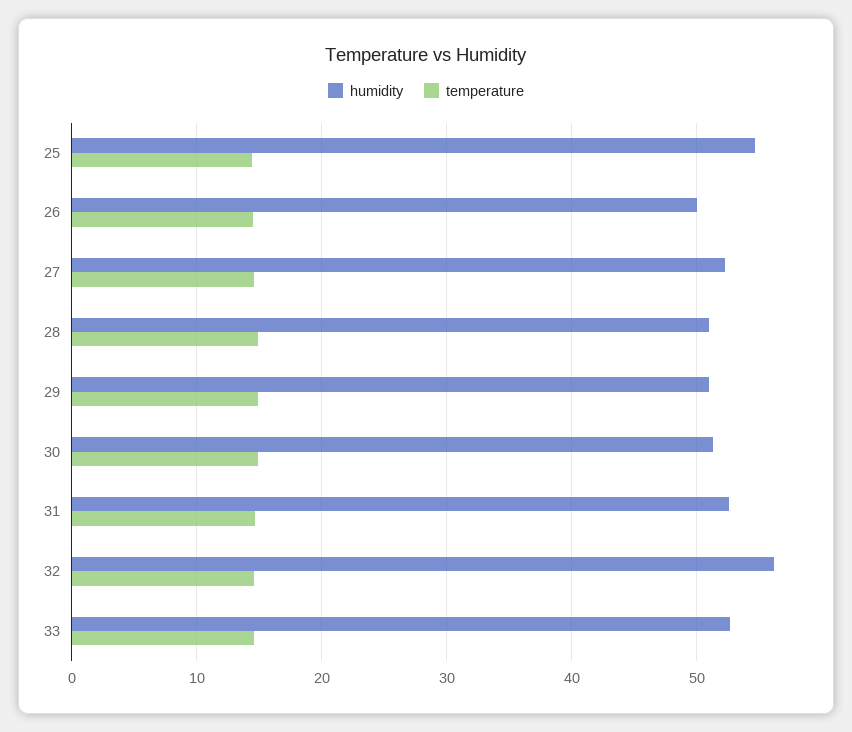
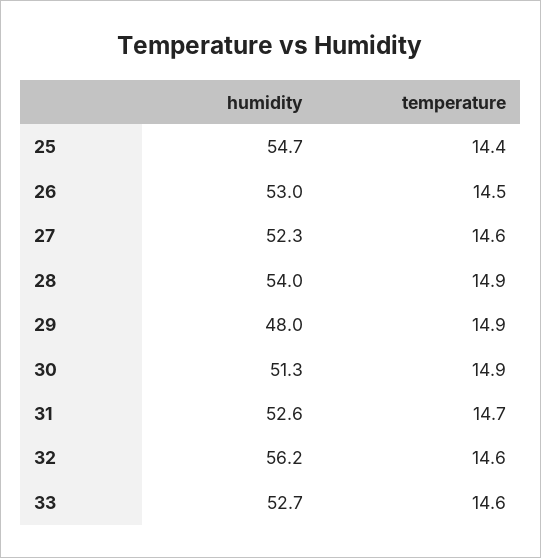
  {
    "humidity": {
      "25": 54.7,
-     "26": 50,
+     "26": 53,
      "27": 52.3,
-     "28": 51,
+     "28": 54,
-     "29": 51,
+     "29": 48,
      "30": 51.3,
      "31": 52.6,
      "32": 56.2,
      "33": 52.7
    },
    "temperature": {
      "25": 14.4,
      "26": 14.5,
      "27": 14.6,
      "28": 14.9,
      "29": 14.9,
      "30": 14.9,
      "31": 14.7,
      "32": 14.6,
      "33": 14.6
    }
  }

